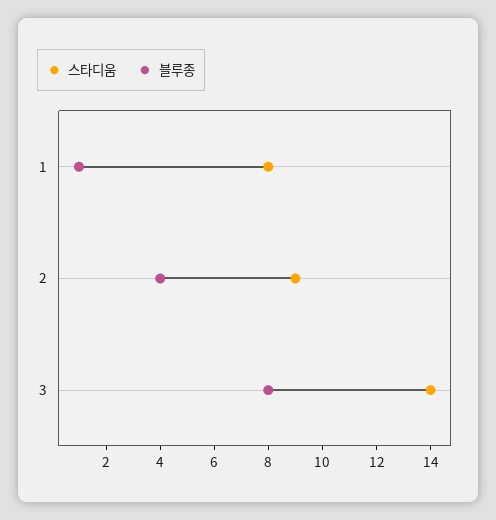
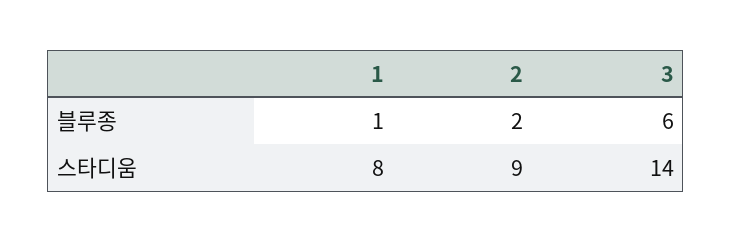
  {
    "스타디움": {
      "1": 8,
      "2": 9,
      "3": 14
    },
    "블루종": {
      "1": 1,
-     "2": 4,
+     "2": 2,
-     "3": 8
+     "3": 6
    }
  }

